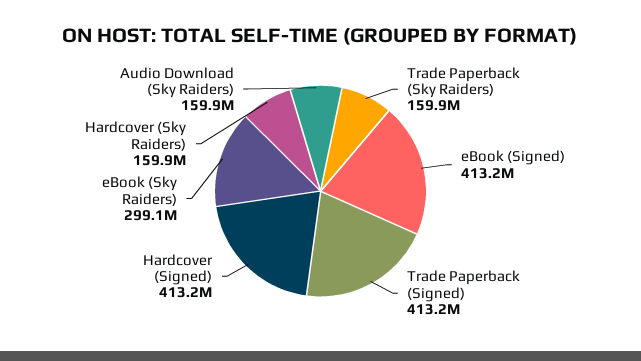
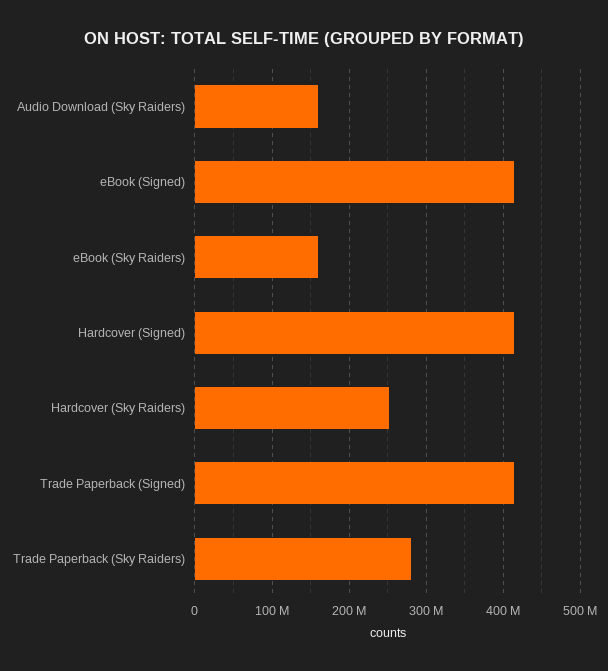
  {
-   "Trade Paperback (Sky Raiders)": 159900000,
+   "Trade Paperback (Sky Raiders)": 280000000,
    "eBook (Signed)": 413200000,
    "Trade Paperback (Signed)": 413200000,
    "Hardcover (Signed)": 413200000,
-   "eBook (Sky Raiders)": 299100000,
+   "eBook (Sky Raiders)": 160000000,
-   "Hardcover (Sky Raiders)": 159900000,
+   "Hardcover (Sky Raiders)": 250000000,
    "Audio Download (Sky Raiders)": 159900000
  }

